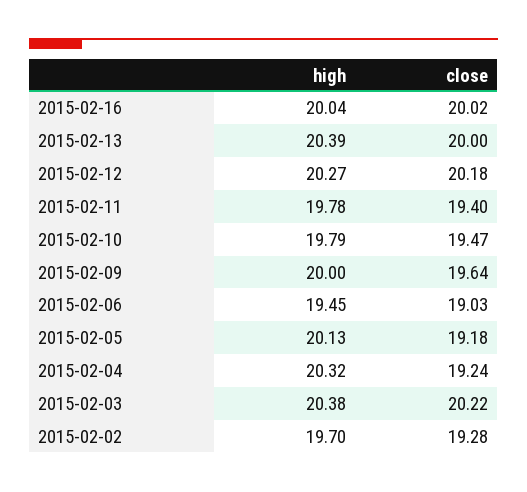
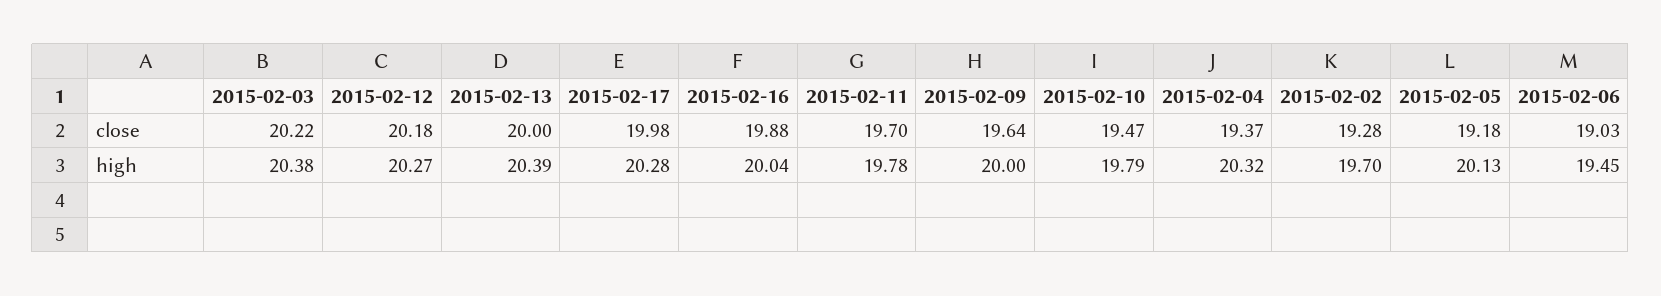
  {
    "high": {
      "2015-02-16": 20.04,
      "2015-02-13": 20.39,
      "2015-02-12": 20.27,
      "2015-02-11": 19.78,
      "2015-02-10": 19.79,
      "2015-02-09": 20,
      "2015-02-06": 19.45,
      "2015-02-05": 20.13,
      "2015-02-04": 20.32,
      "2015-02-03": 20.38,
-     "2015-02-02": 19.7
+     "2015-02-02": 19.7,
+     "2015-02-17": 20.28
    },
    "close": {
-     "2015-02-16": 20.02,
+     "2015-02-16": 19.88,
      "2015-02-13": 20,
      "2015-02-12": 20.18,
-     "2015-02-11": 19.4,
+     "2015-02-11": 19.7,
      "2015-02-10": 19.47,
      "2015-02-09": 19.64,
      "2015-02-06": 19.03,
      "2015-02-05": 19.18,
-     "2015-02-04": 19.24,
+     "2015-02-04": 19.37,
      "2015-02-03": 20.22,
-     "2015-02-02": 19.28
+     "2015-02-02": 19.28,
+     "2015-02-17": 19.98
    }
  }

